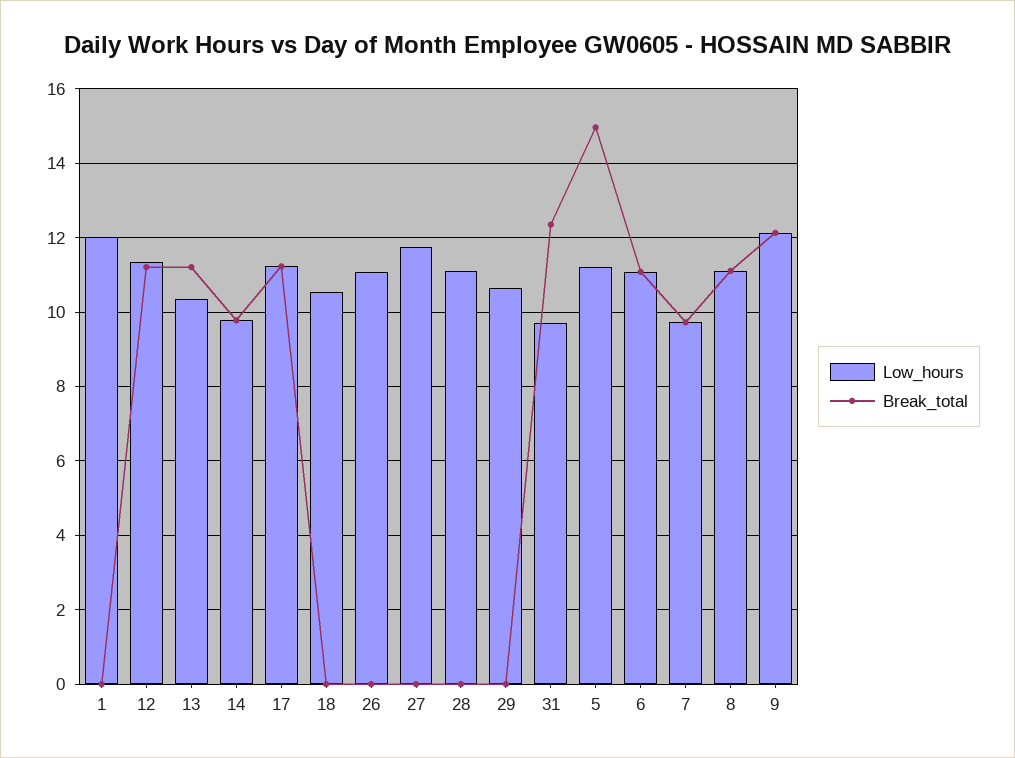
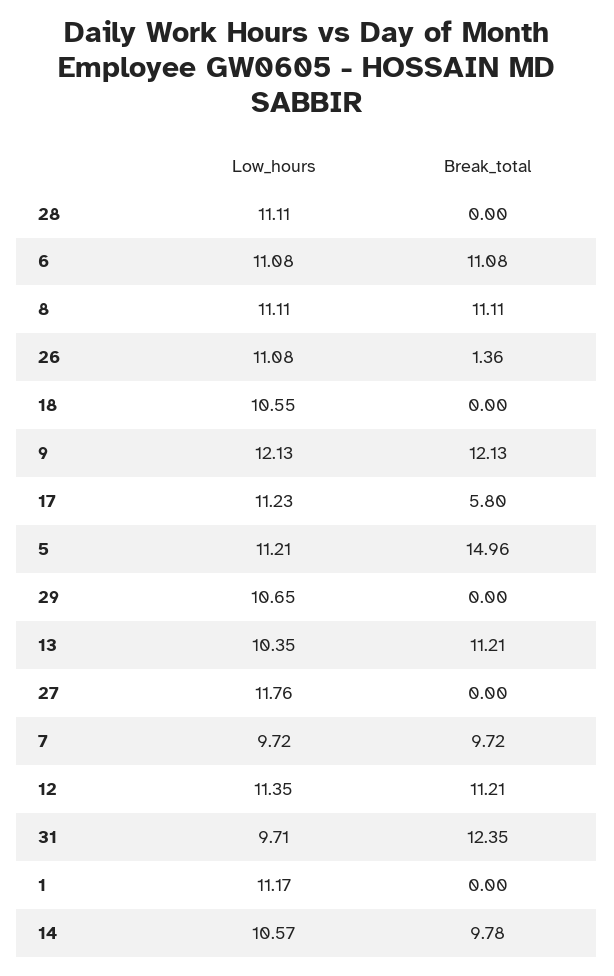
  {
    "Low_hours": {
-     "1": 12,
+     "1": 11.17,
      "12": 11.35,
      "13": 10.35,
-     "14": 9.8,
+     "14": 10.57,
      "17": 11.23,
      "18": 10.55,
      "26": 11.08,
      "27": 11.76,
      "28": 11.11,
      "29": 10.65,
      "31": 9.71,
      "5": 11.21,
      "6": 11.08,
      "7": 9.72,
      "8": 11.11,
      "9": 12.13
    },
    "Break_total": {
      "1": 0,
      "12": 11.21,
      "13": 11.21,
      "14": 9.78,
-     "17": 11.2,
+     "17": 5.8,
      "18": 0,
-     "26": 0,
+     "26": 1.36,
      "27": 0,
      "28": 0,
      "29": 0,
      "31": 12.35,
      "5": 14.96,
      "6": 11.08,
      "7": 9.72,
      "8": 11.11,
      "9": 12.13
    }
  }

